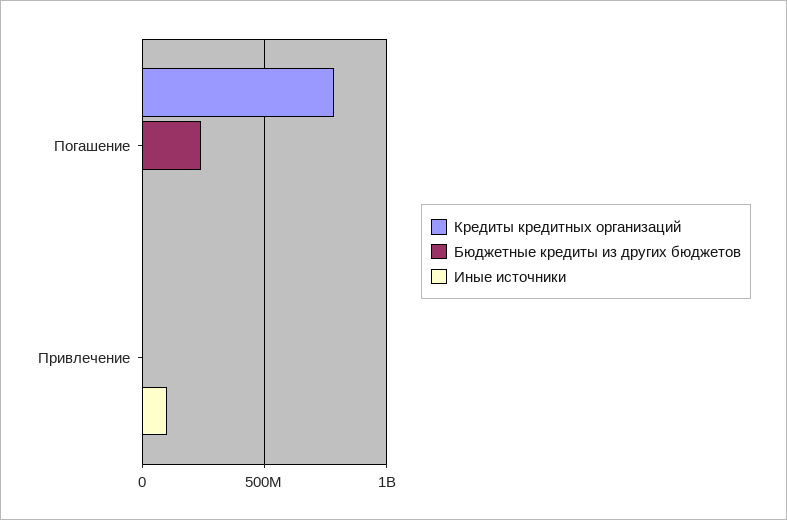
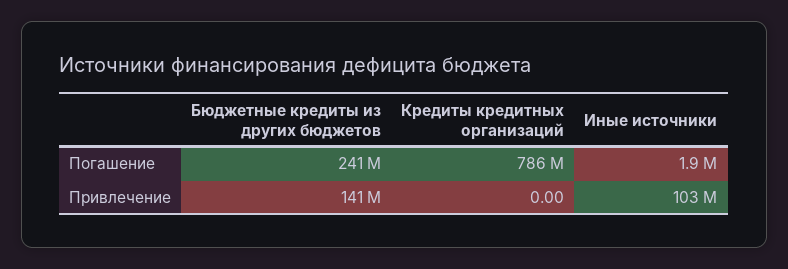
  {
    "Кредиты кредитных организаций": {
      "Погашение": 786000000,
      "Привлечение": 0
    },
    "Бюджетные кредиты из других бюджетов": {
      "Погашение": 241000000,
-     "Привлечение": 0
+     "Привлечение": 141000000
    },
    "Иные источники": {
      "Погашение": 1900000,
      "Привлечение": 103000000
    }
  }

